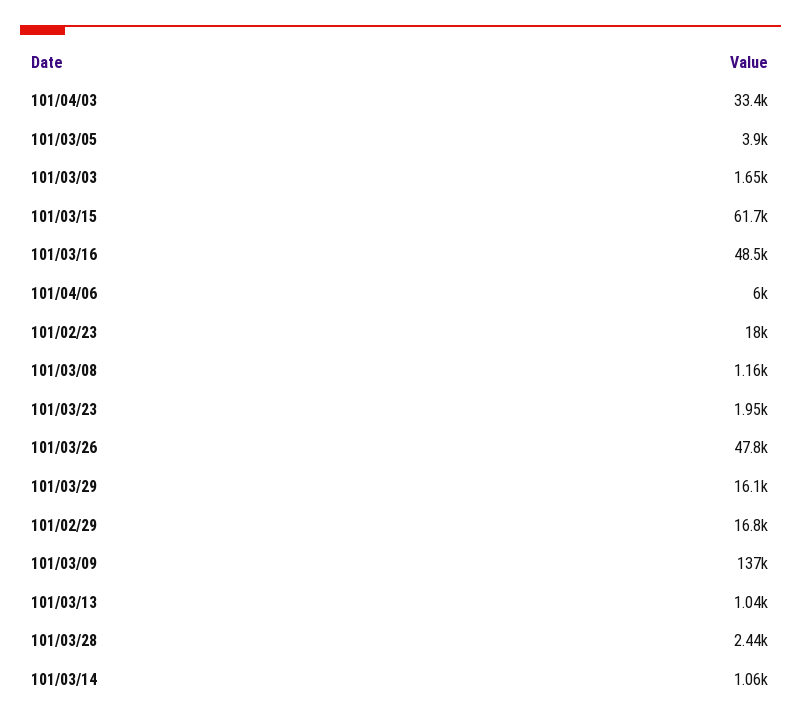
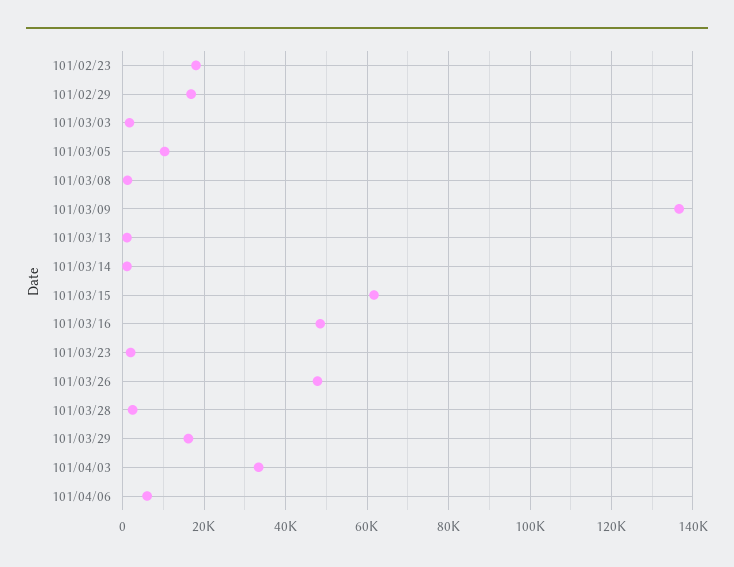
  {
    "101/04/03": 33400,
-   "101/03/05": 3900,
+   "101/03/05": 10000,
    "101/03/03": 1650,
    "101/03/15": 61700,
    "101/03/16": 48500,
    "101/04/06": 6000,
    "101/02/23": 18000,
    "101/03/08": 1160,
    "101/03/23": 1950,
    "101/03/26": 47800,
    "101/03/29": 16100,
    "101/02/29": 16800,
    "101/03/09": 137000,
    "101/03/13": 1040,
    "101/03/28": 2440,
    "101/03/14": 1060
  }

